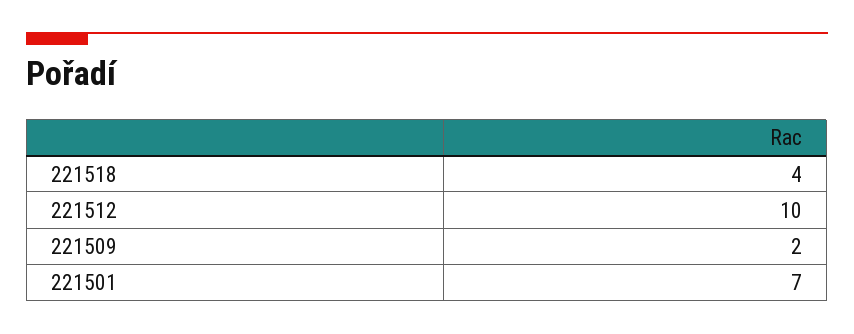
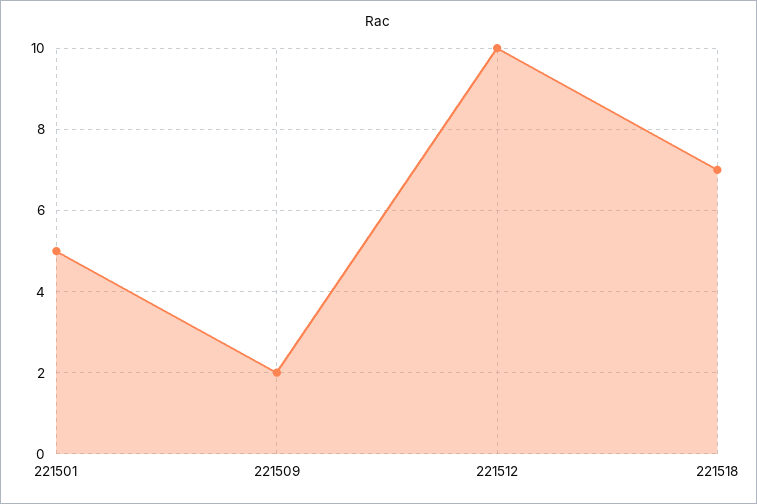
  {
-   "221518": 4,
+   "221518": 7,
    "221512": 10,
    "221509": 2,
-   "221501": 7
+   "221501": 5
  }

